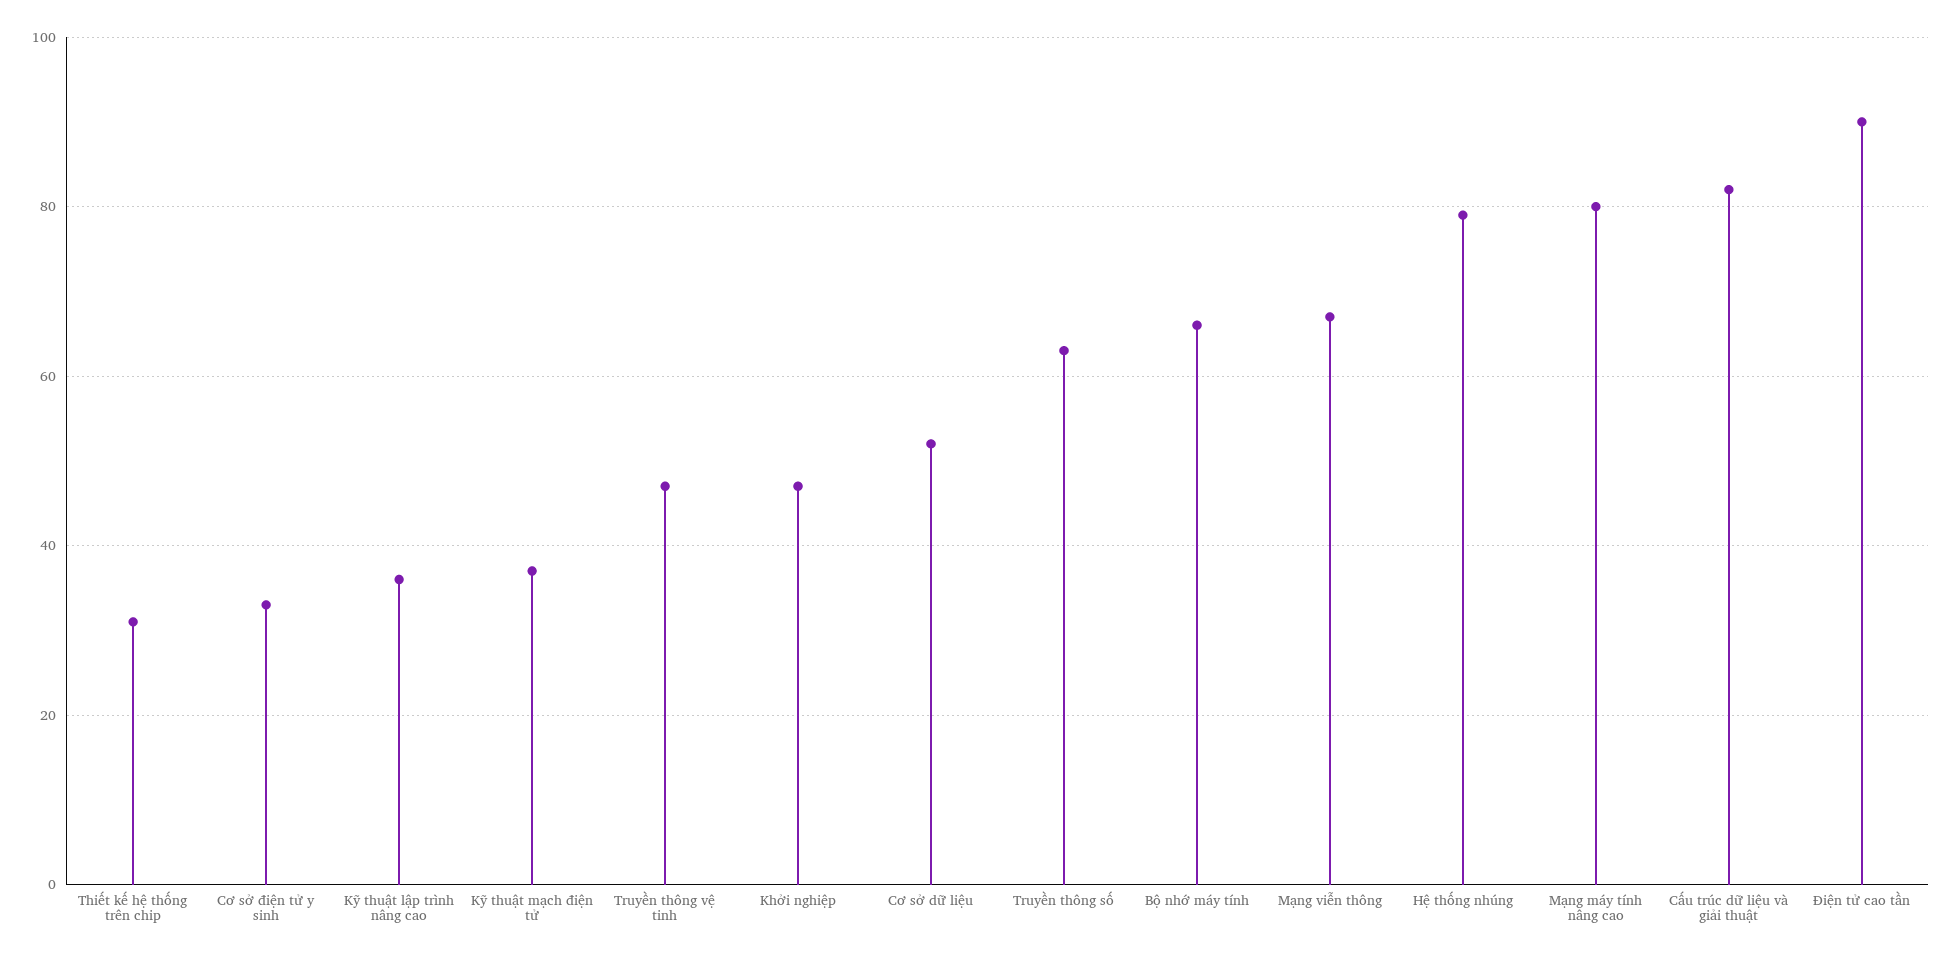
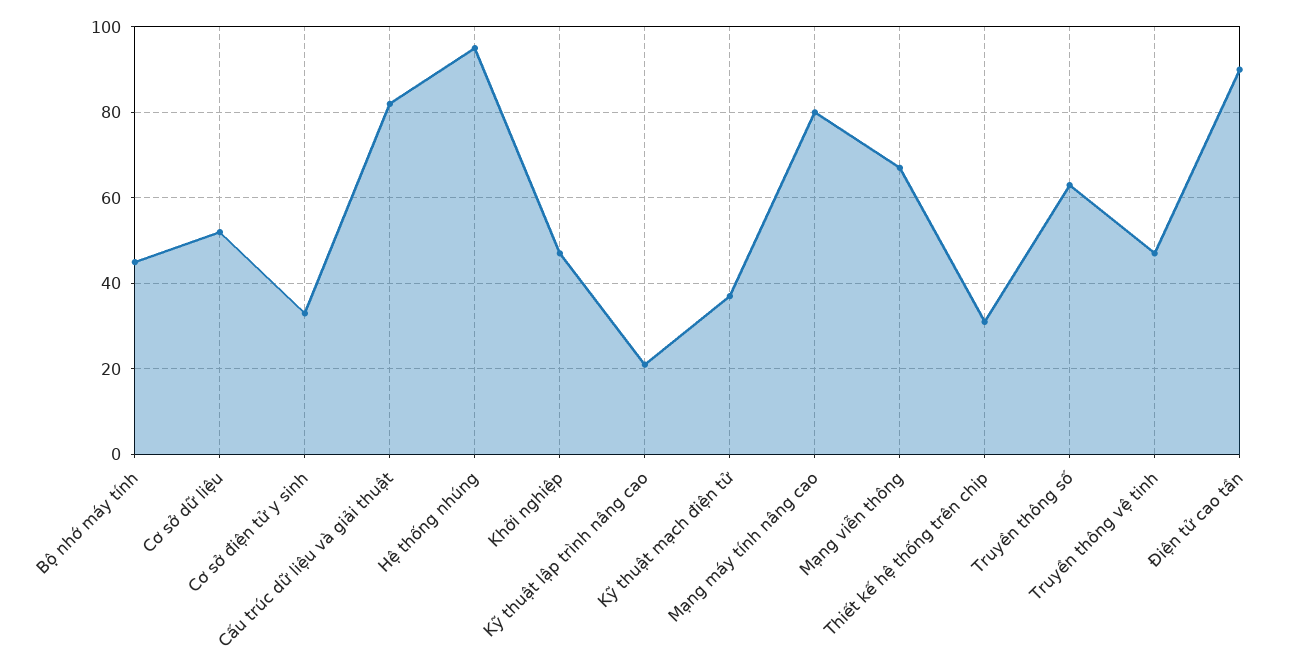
  {
    "Thiết kế hệ thống trên chip": 30,
    "Cơ sở điện tử y sinh": 35,
-   "Kỹ thuật lập trình nâng cao": 35,
+   "Kỹ thuật lập trình nâng cao": 20,
    "Kỹ thuật mạch điện tử": 35,
    "Truyền thông vệ tinh": 45,
    "Khởi nghiệp": 45,
    "Cơ sở dữ liệu": 50,
    "Truyền thông số": 65,
-   "Bộ nhớ máy tính": 65,
+   "Bộ nhớ máy tính": 45,
    "Mạng viễn thông": 65,
-   "Hệ thống nhúng": 80,
+   "Hệ thống nhúng": 95,
    "Mạng máy tính nâng cao": 80,
    "Cấu trúc dữ liệu và giải thuật": 80,
    "Điện tử cao tần": 90
  }

